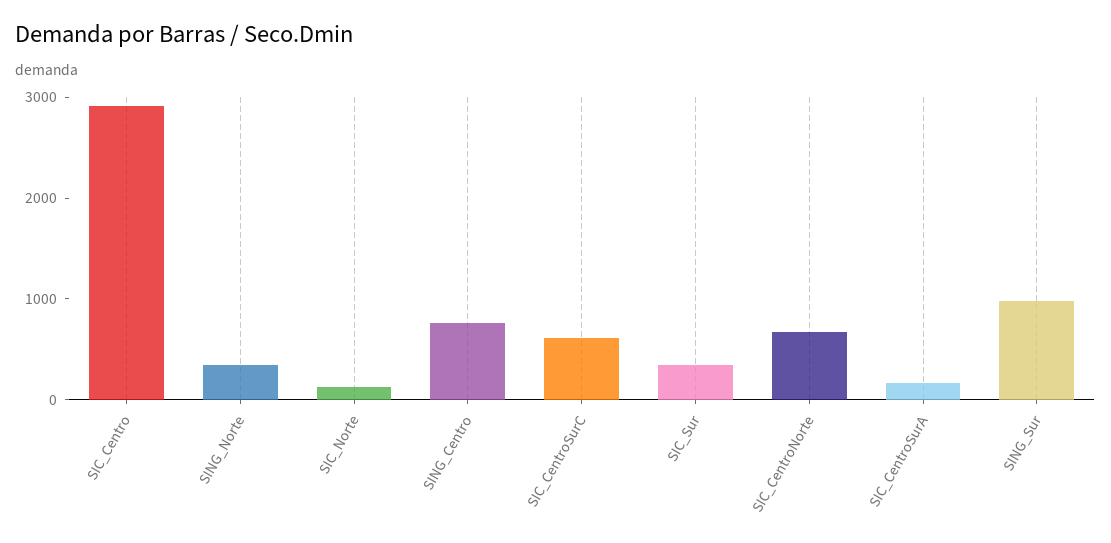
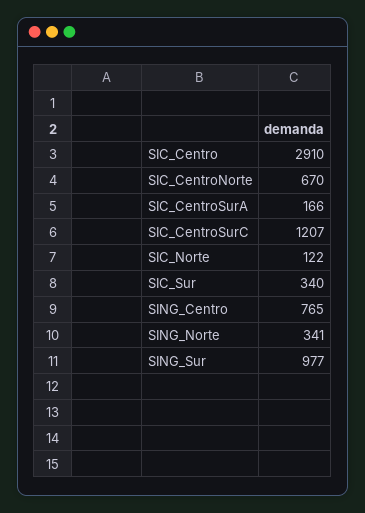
  {
    "SIC_Centro": 2910,
    "SING_Norte": 341,
    "SIC_Norte": 122,
    "SING_Centro": 765,
-   "SIC_CentroSurC": 600,
+   "SIC_CentroSurC": 1207,
    "SIC_Sur": 340,
    "SIC_CentroNorte": 670,
    "SIC_CentroSurA": 166,
    "SING_Sur": 977
  }

